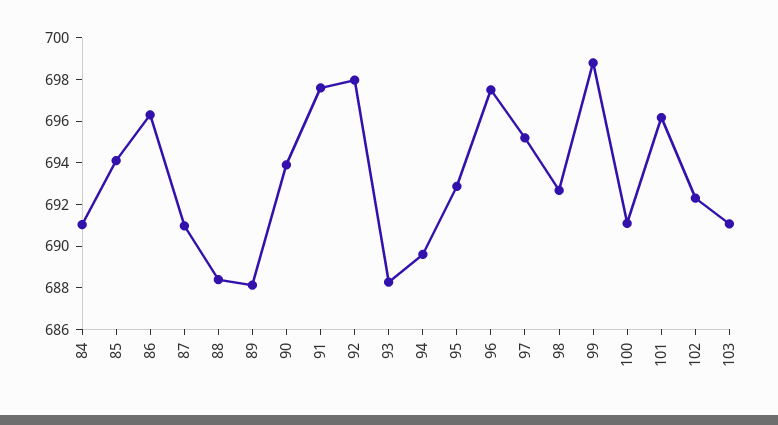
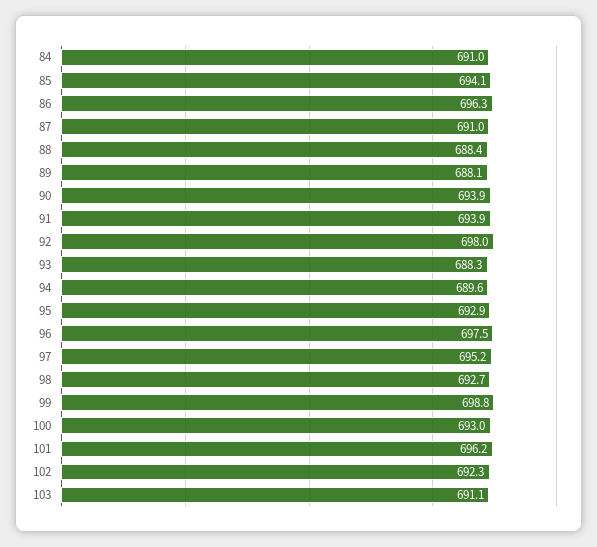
  {
    "84": 691,
    "85": 694.1,
    "86": 696.3,
    "87": 691,
    "88": 688.4,
    "89": 688.1,
    "90": 693.9,
-   "91": 697.5,
+   "91": 693.9,
    "92": 698,
    "93": 688.3,
    "94": 689.6,
    "95": 692.9,
    "96": 697.5,
    "97": 695.2,
    "98": 692.7,
    "99": 698.8,
-   "100": 691,
+   "100": 693,
    "101": 696.2,
    "102": 692.3,
    "103": 691.1
  }

